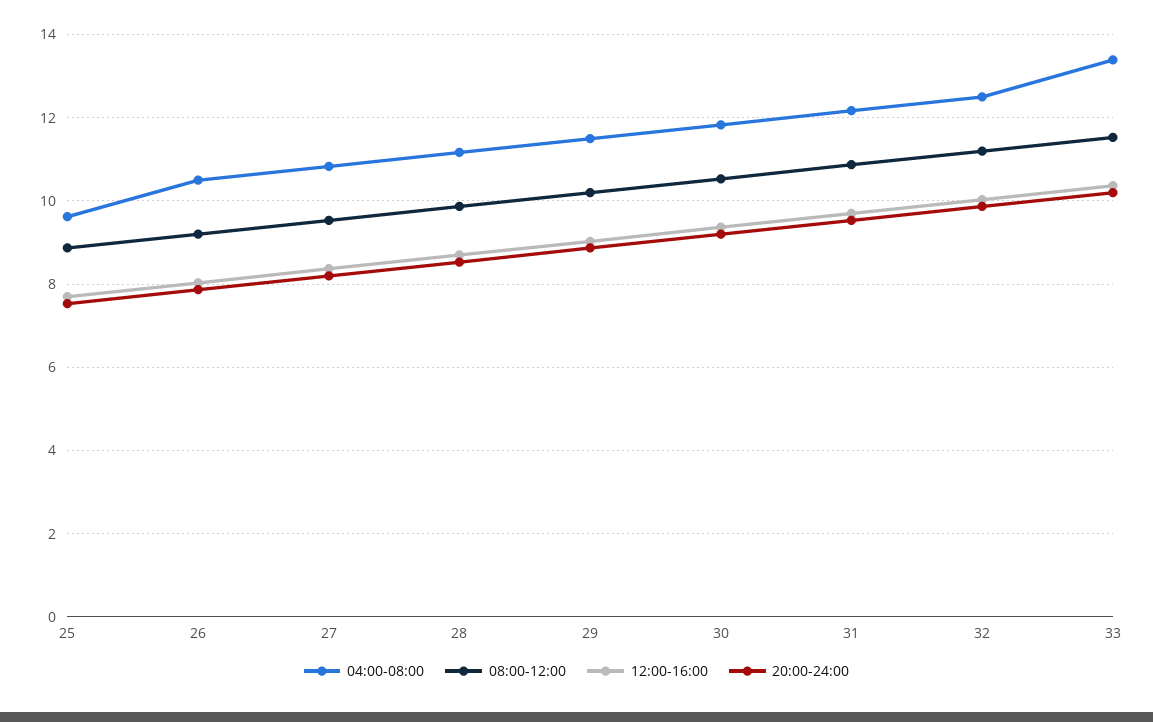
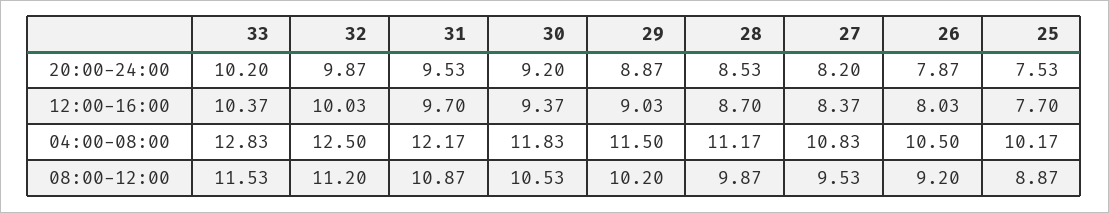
  {
    "04:00-08:00": {
-     "25": 9.6,
+     "25": 10.17,
      "26": 10.5,
      "27": 10.83,
      "28": 11.17,
      "29": 11.5,
      "30": 11.83,
      "31": 12.17,
      "32": 12.5,
-     "33": 13.4
+     "33": 12.83
    },
    "08:00-12:00": {
      "25": 8.87,
      "26": 9.2,
      "27": 9.53,
      "28": 9.87,
      "29": 10.2,
      "30": 10.53,
      "31": 10.87,
      "32": 11.2,
      "33": 11.53
    },
    "12:00-16:00": {
      "25": 7.7,
      "26": 8.03,
      "27": 8.37,
      "28": 8.7,
      "29": 9.03,
      "30": 9.37,
      "31": 9.7,
      "32": 10.03,
      "33": 10.37
    },
    "20:00-24:00": {
      "25": 7.53,
      "26": 7.87,
      "27": 8.2,
      "28": 8.53,
      "29": 8.87,
      "30": 9.2,
      "31": 9.53,
      "32": 9.87,
      "33": 10.2
    }
  }

